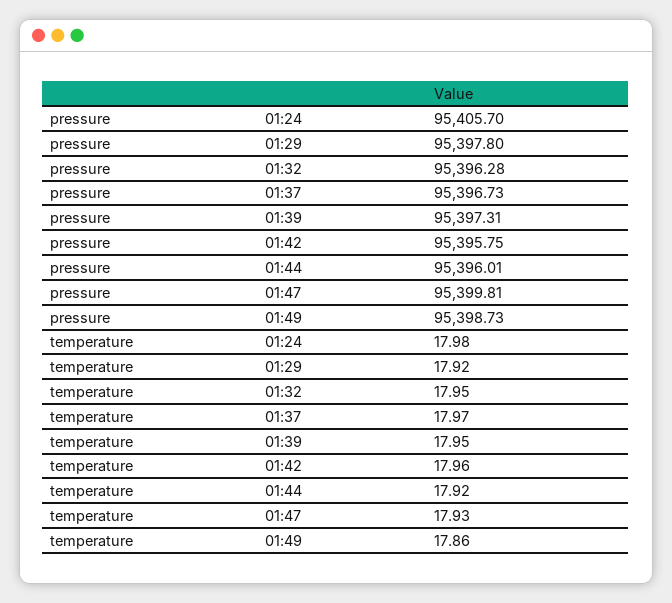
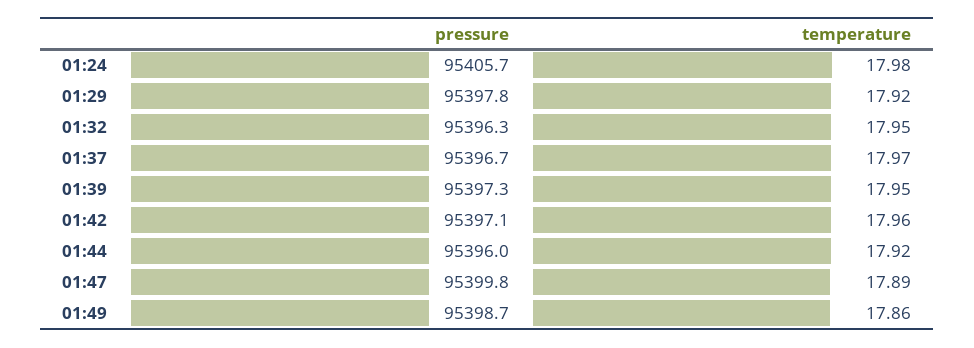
  {
    "pressure": {
      "01:24": 95405.7,
      "01:29": 95397.8,
      "01:32": 95396.28,
      "01:37": 95396.73,
      "01:39": 95397.31,
-     "01:42": 95395.75,
+     "01:42": 95397.1,
      "01:44": 95396.01,
      "01:47": 95399.81,
      "01:49": 95398.73
    },
    "temperature": {
      "01:24": 17.98,
      "01:29": 17.92,
      "01:32": 17.95,
      "01:37": 17.97,
      "01:39": 17.95,
      "01:42": 17.96,
      "01:44": 17.92,
-     "01:47": 17.93,
+     "01:47": 17.89,
      "01:49": 17.86
    }
  }

